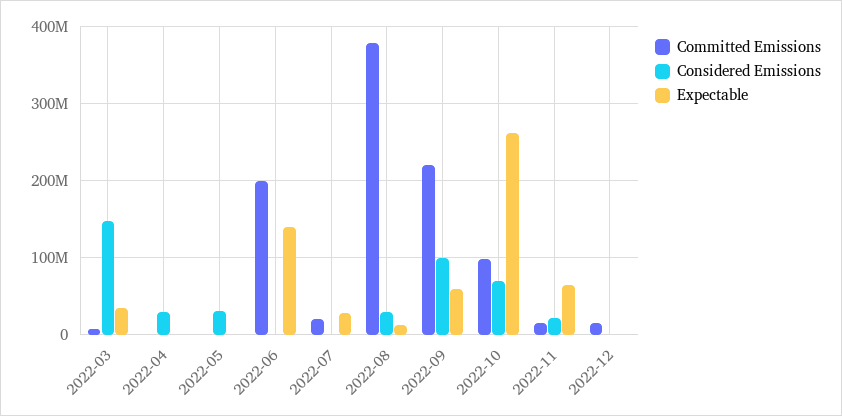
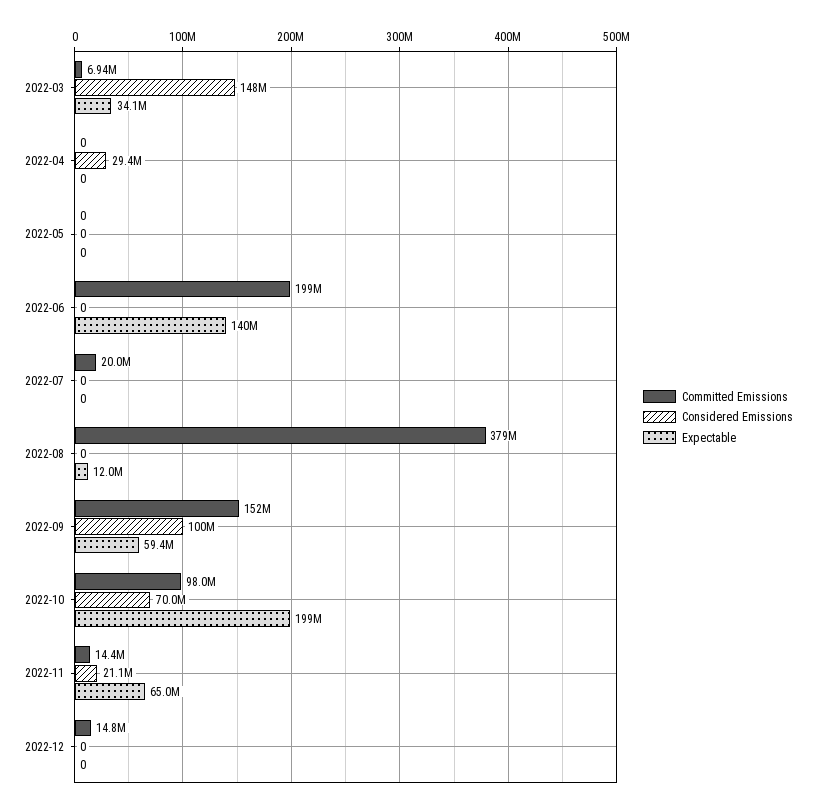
  {
    "Committed Emissions": {
      "2022-03": 6940000,
      "2022-04": 0,
      "2022-05": 0,
      "2022-06": 199000000,
      "2022-07": 20000000,
      "2022-08": 379000000,
-     "2022-09": 220000000,
+     "2022-09": 152000000,
      "2022-10": 98000000,
      "2022-11": 14400000,
      "2022-12": 14800000
    },
    "Considered Emissions": {
      "2022-03": 148000000,
      "2022-04": 29400000,
-     "2022-05": 30000000,
+     "2022-05": 0,
      "2022-06": 0,
      "2022-07": 0,
-     "2022-08": 30000000,
+     "2022-08": 0,
      "2022-09": 100000000,
      "2022-10": 70000000,
      "2022-11": 21100000,
      "2022-12": 0
    },
    "Expectable": {
      "2022-03": 34100000,
      "2022-04": 0,
      "2022-05": 0,
      "2022-06": 140000000,
-     "2022-07": 30000000,
+     "2022-07": 0,
      "2022-08": 12000000,
      "2022-09": 59400000,
-     "2022-10": 260000000,
+     "2022-10": 199000000,
      "2022-11": 65000000,
      "2022-12": 0
    }
  }

